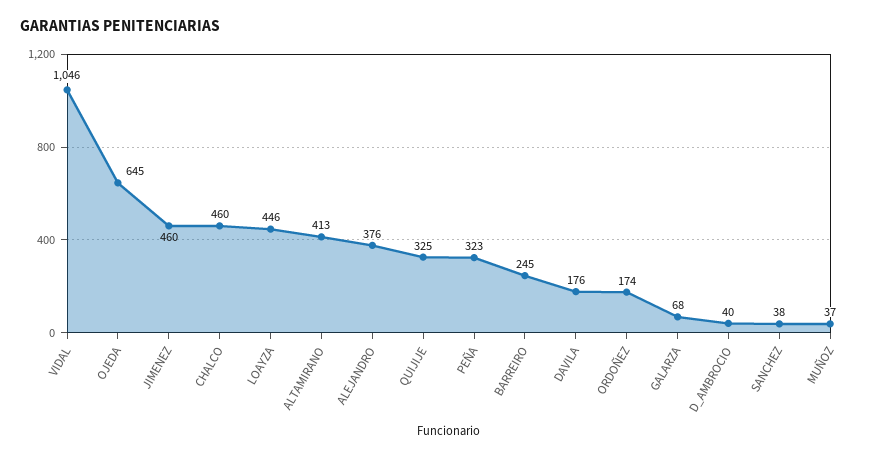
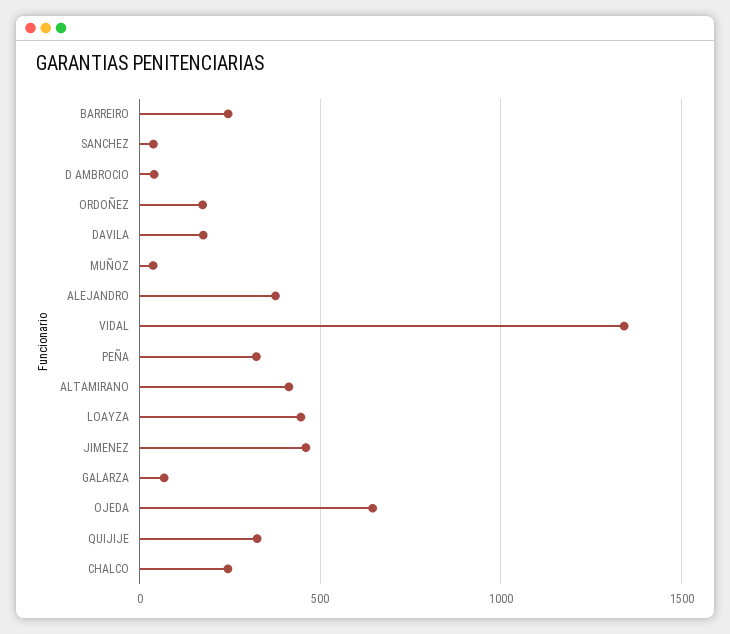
  {
-   "VIDAL": 1046,
+   "VIDAL": 1350,
    "OJEDA": 645,
    "JIMENEZ": 460,
-   "CHALCO": 460,
+   "CHALCO": 250,
    "LOAYZA": 446,
    "ALTAMIRANO": 413,
    "ALEJANDRO": 376,
    "QUIJIJE": 325,
    "PEÑA": 323,
    "BARREIRO": 245,
    "DAVILA": 176,
    "ORDOÑEZ": 174,
    "GALARZA": 68,
    "D_AMBROCIO": 40,
    "SANCHEZ": 38,
    "MUÑOZ": 37
  }

